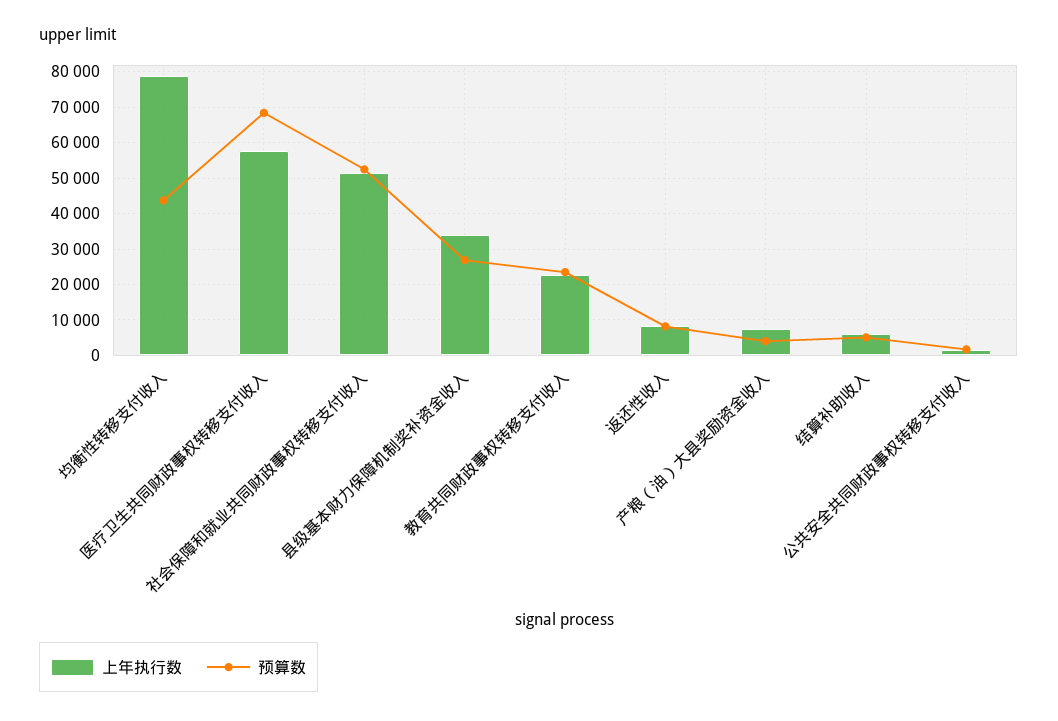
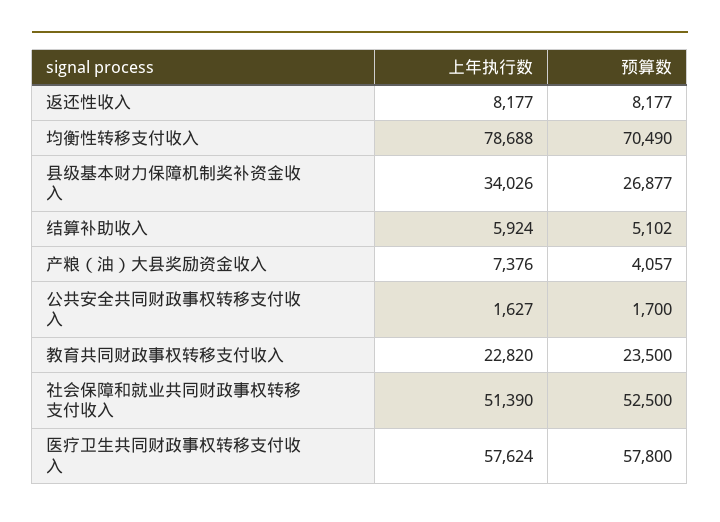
  {
    "上年执行数": {
      "均衡性转移支付收入": 78688,
      "医疗卫生共同财政事权转移支付收入": 57624,
      "社会保障和就业共同财政事权转移支付收入": 51390,
      "县级基本财力保障机制奖补资金收入": 34026,
      "教育共同财政事权转移支付收入": 22820,
      "返还性收入": 8177,
      "产粮（油）大县奖励资金收入": 7376,
      "结算补助收入": 5924,
      "公共安全共同财政事权转移支付收入": 1627
    },
    "预算数": {
-     "均衡性转移支付收入": 44000,
+     "均衡性转移支付收入": 70490,
-     "医疗卫生共同财政事权转移支付收入": 68000,
+     "医疗卫生共同财政事权转移支付收入": 57800,
      "社会保障和就业共同财政事权转移支付收入": 52500,
      "县级基本财力保障机制奖补资金收入": 26877,
      "教育共同财政事权转移支付收入": 23500,
      "返还性收入": 8177,
      "产粮（油）大县奖励资金收入": 4057,
      "结算补助收入": 5102,
      "公共安全共同财政事权转移支付收入": 1700
    }
  }

